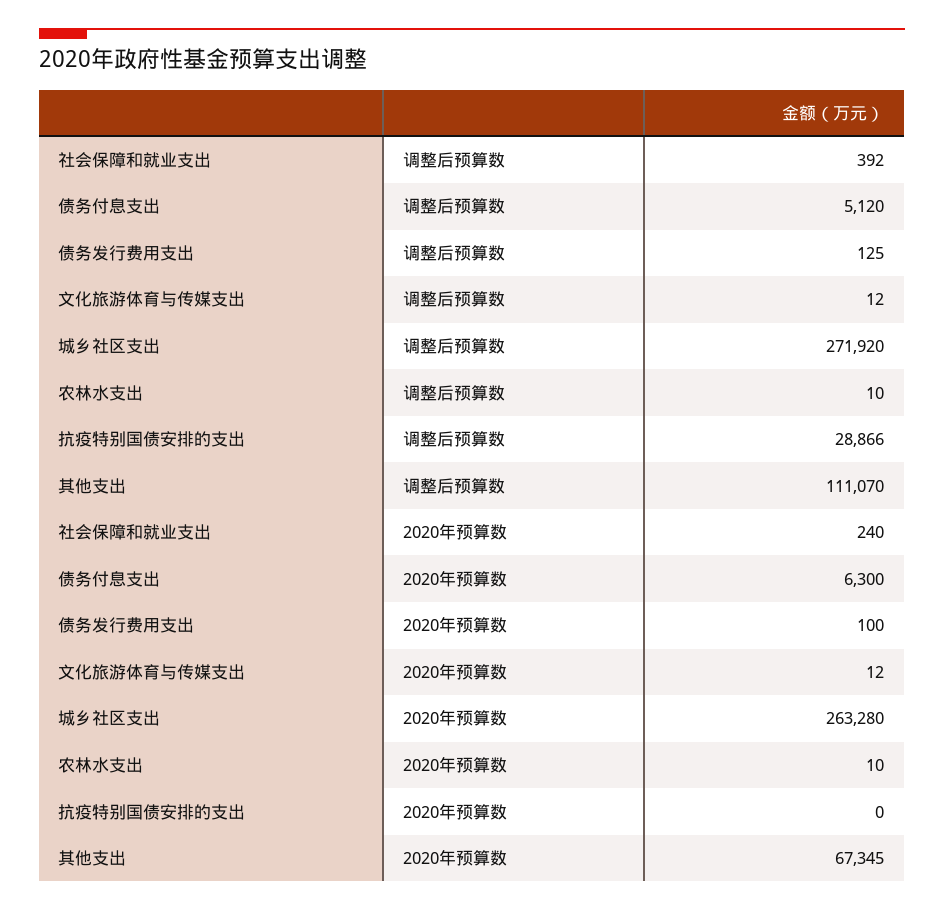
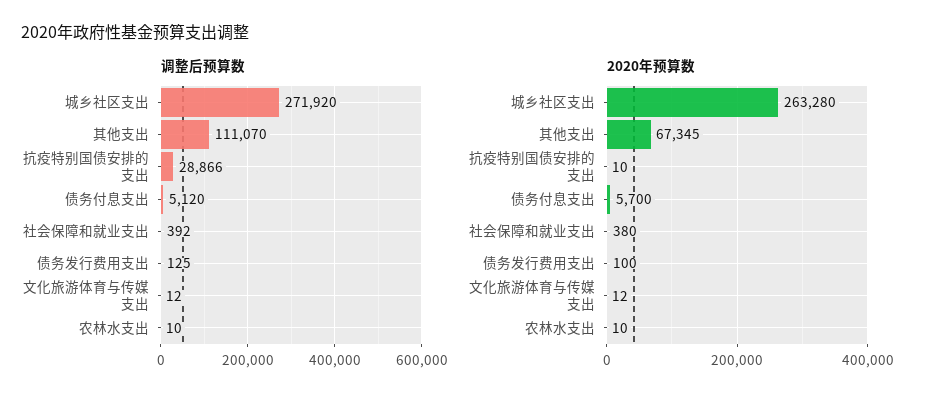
  {
    "调整后预算数": {
      "社会保障和就业支出": 392,
      "债务付息支出": 5120,
      "债务发行费用支出": 125,
      "文化旅游体育与传媒支出": 12,
      "城乡社区支出": 271920,
      "农林水支出": 10,
      "抗疫特别国债安排的支出": 28866,
      "其他支出": 111070
    },
    "2020年预算数": {
-     "社会保障和就业支出": 240,
+     "社会保障和就业支出": 380,
-     "债务付息支出": 6300,
+     "债务付息支出": 5700,
      "债务发行费用支出": 100,
      "文化旅游体育与传媒支出": 12,
      "城乡社区支出": 263280,
      "农林水支出": 10,
-     "抗疫特别国债安排的支出": 0,
+     "抗疫特别国债安排的支出": 10,
      "其他支出": 67345
    }
  }

